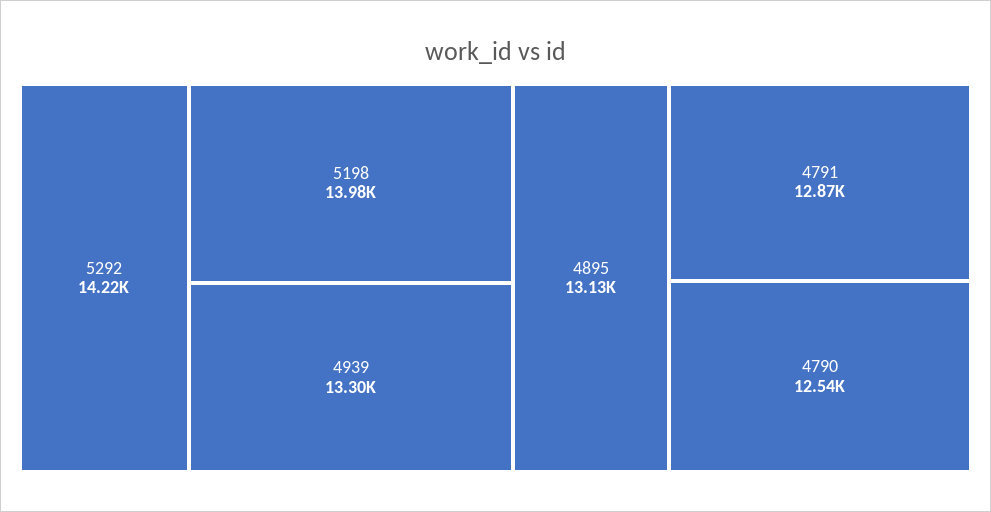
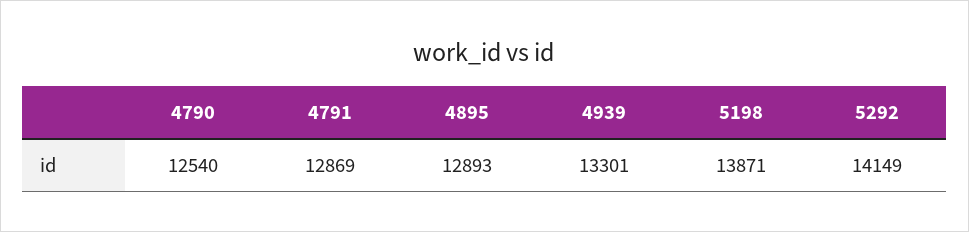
  {
-   "5292": 14220,
+   "5292": 14149,
-   "5198": 13980,
+   "5198": 13871,
    "4939": 13301,
-   "4895": 13130,
+   "4895": 12893,
    "4791": 12869,
    "4790": 12540
  }

